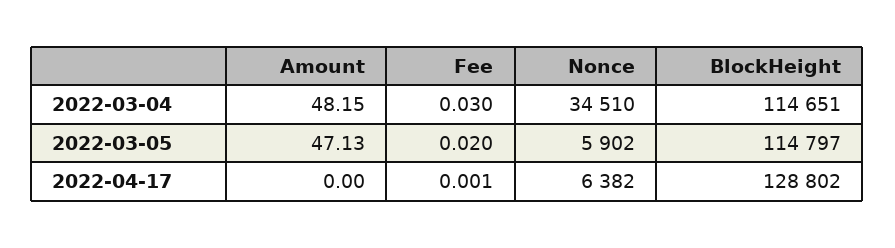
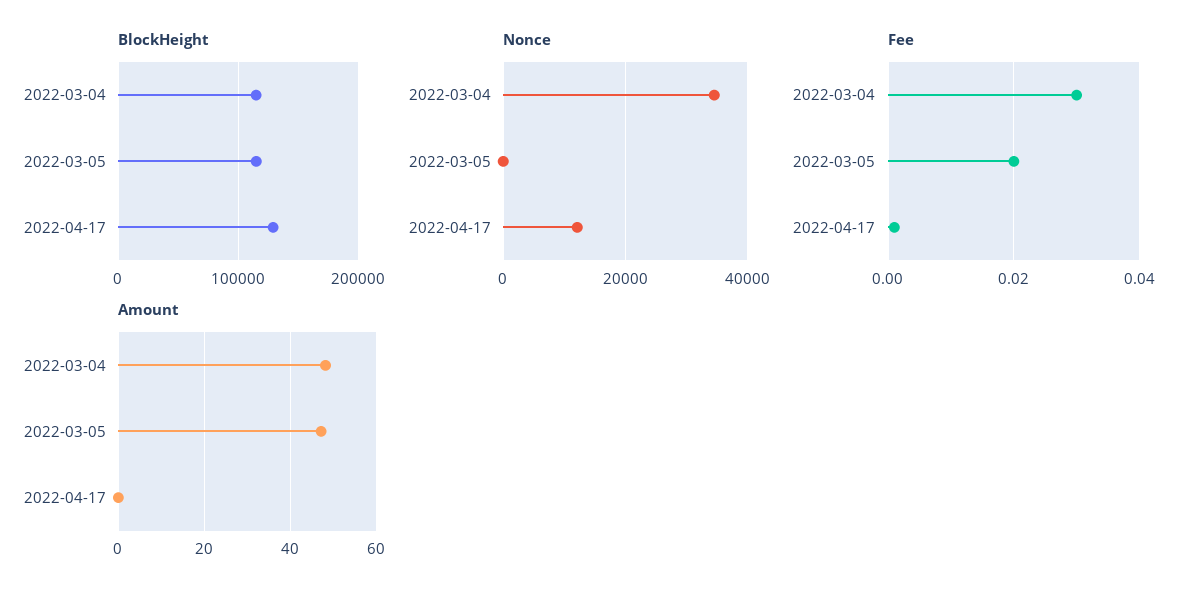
  {
    "Amount": {
      "2022-03-04": 48.15,
      "2022-03-05": 47.13,
      "2022-04-17": 0
    },
    "Fee": {
      "2022-03-04": 0.03,
      "2022-03-05": 0.02,
      "2022-04-17": 0.001
    },
    "Nonce": {
      "2022-03-04": 34510,
-     "2022-03-05": 5902,
+     "2022-03-05": 0,
-     "2022-04-17": 6382
+     "2022-04-17": 12000
    },
    "BlockHeight": {
      "2022-03-04": 114651,
      "2022-03-05": 114797,
      "2022-04-17": 128802
    }
  }

